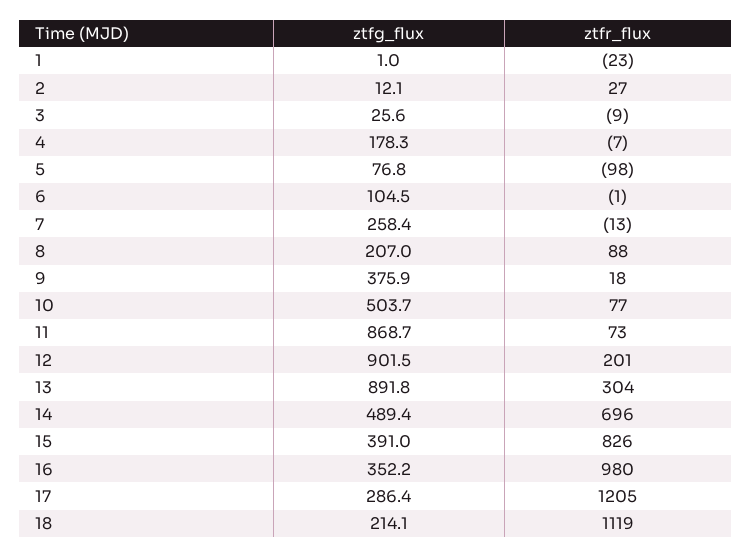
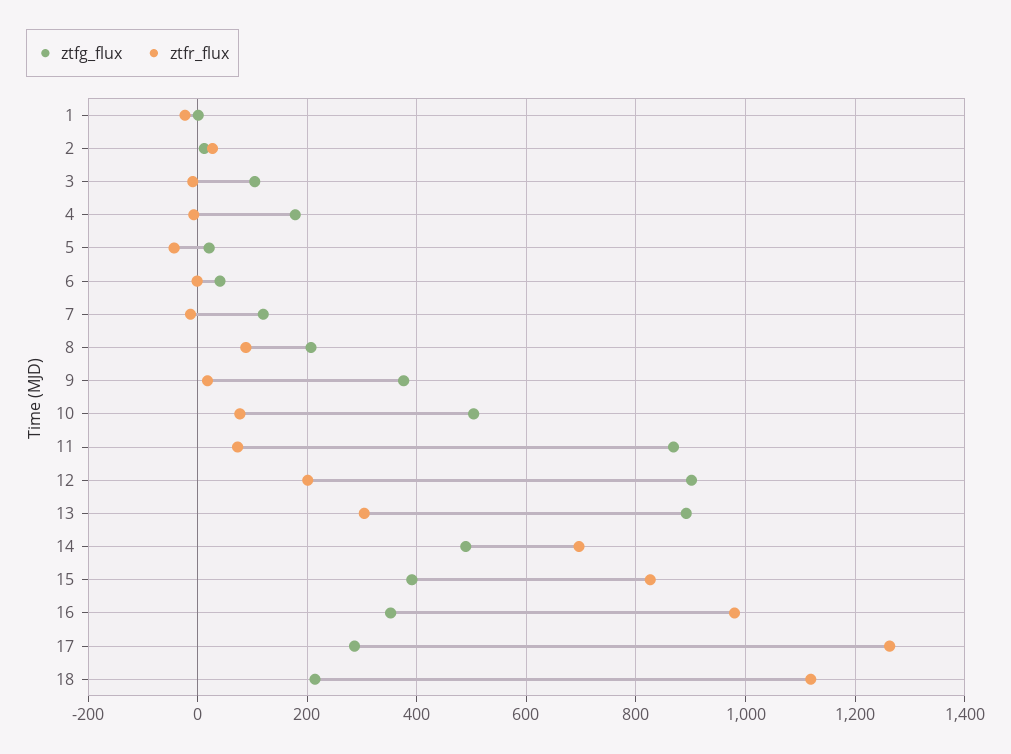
  {
    "ztfg_flux": {
      "1": 1,
      "2": 12.1,
-     "3": 25.6,
+     "3": 100,
      "4": 178.3,
-     "5": 76.8,
+     "5": 20,
-     "6": 104.5,
+     "6": 40,
-     "7": 258.4,
+     "7": 120,
      "8": 207,
      "9": 375.9,
      "10": 503.7,
      "11": 868.7,
      "12": 901.5,
      "13": 891.8,
      "14": 489.4,
      "15": 391,
      "16": 352.2,
      "17": 286.4,
      "18": 214.1
    },
    "ztfr_flux": {
      "1": -23,
      "2": 27,
      "3": -9,
      "4": -7,
-     "5": -98,
+     "5": -40,
      "6": -1,
      "7": -13,
      "8": 88,
      "9": 18,
      "10": 77,
      "11": 73,
      "12": 201,
      "13": 304,
      "14": 696,
      "15": 826,
      "16": 980,
-     "17": 1205,
+     "17": 1260,
      "18": 1119
    }
  }

